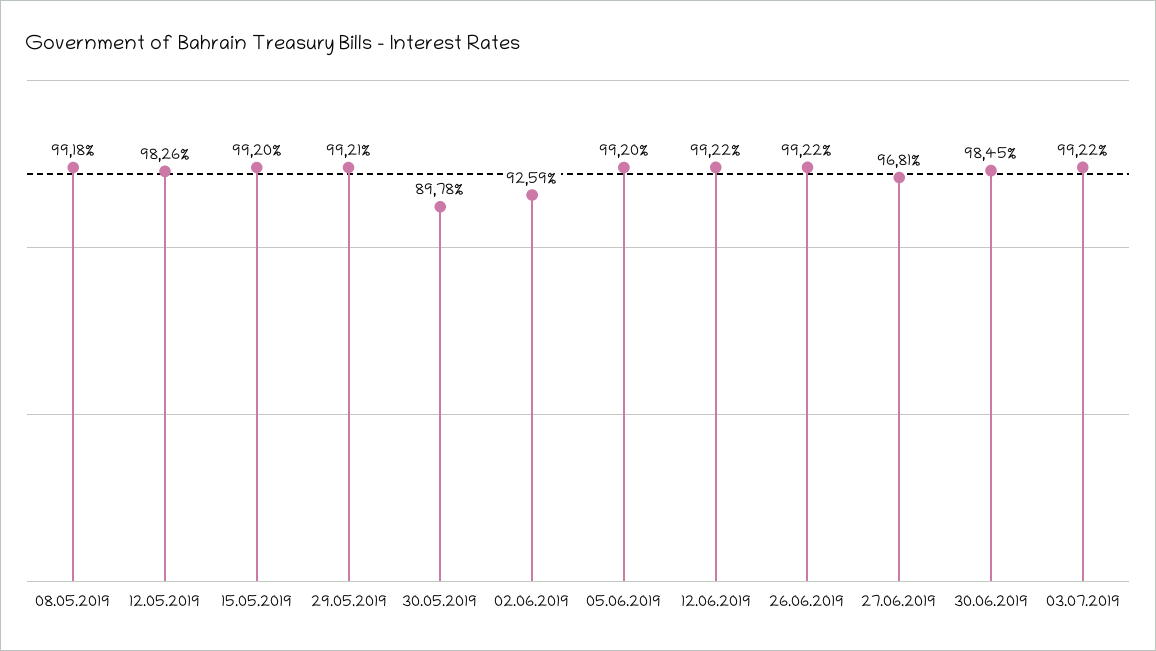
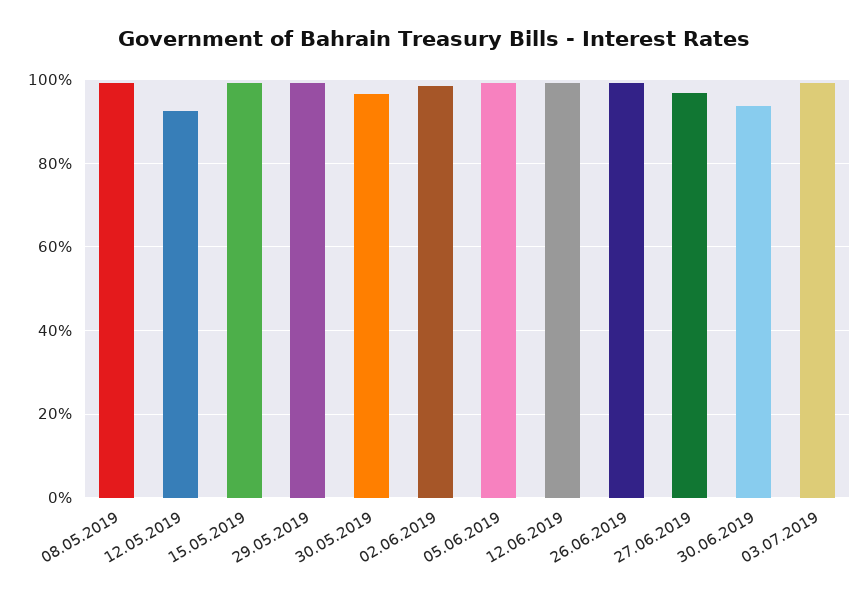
  {
    "08.05.2019": 99.18,
-   "12.05.2019": 98.26,
+   "12.05.2019": 92,
    "15.05.2019": 99.2,
    "29.05.2019": 99.21,
-   "30.05.2019": 89.78,
+   "30.05.2019": 96,
-   "02.06.2019": 92.59,
+   "02.06.2019": 98,
    "05.06.2019": 99.2,
    "12.06.2019": 99.22,
    "26.06.2019": 99.22,
    "27.06.2019": 96.81,
-   "30.06.2019": 98.45,
+   "30.06.2019": 94,
    "03.07.2019": 99.22
  }

